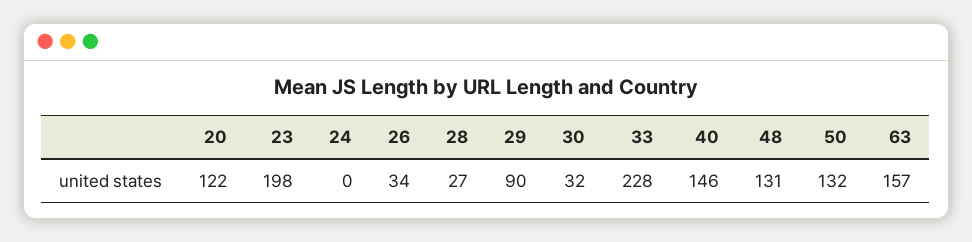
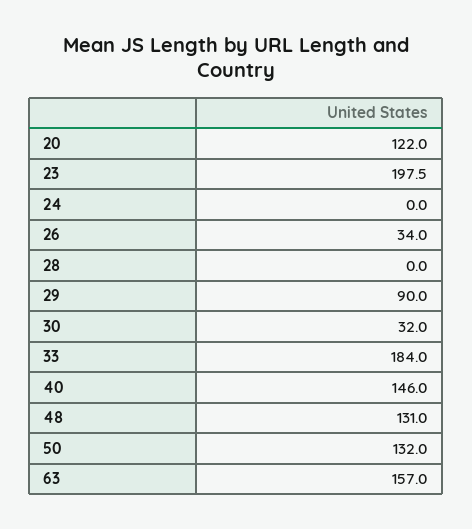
  {
    "20": 122,
    "23": 197.5,
    "24": 0,
    "26": 34,
-   "28": 27,
+   "28": 0,
    "29": 90,
    "30": 32,
-   "33": 228,
+   "33": 184,
    "40": 146,
    "48": 131,
    "50": 132,
    "63": 157
  }

